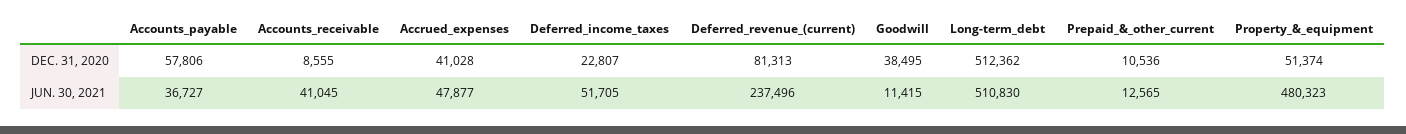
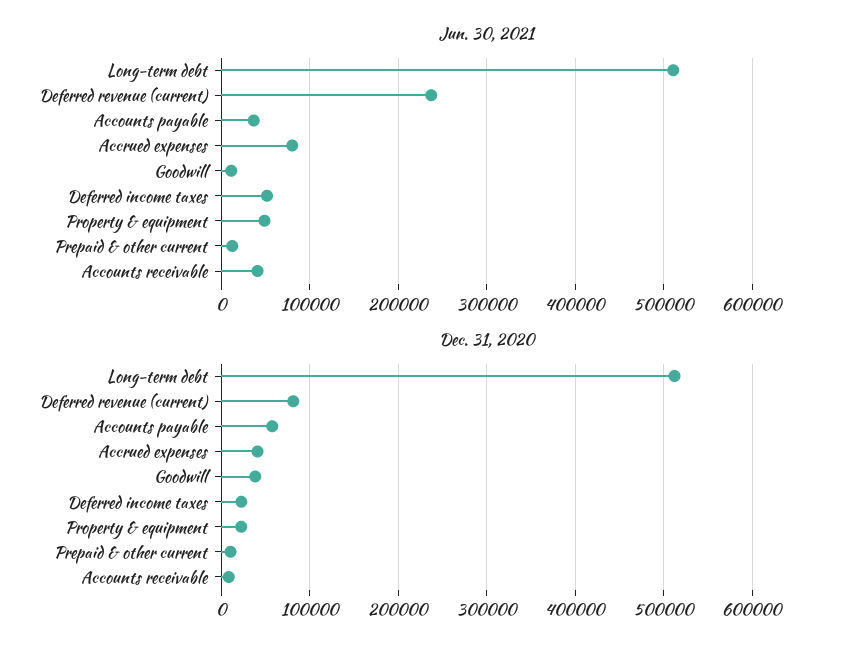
  {
    "DEC. 31, 2020": {
      "Accounts_payable": 57806,
      "Accounts_receivable": 8555,
      "Accrued_expenses": 41028,
      "Deferred_income_taxes": 22807,
      "Deferred_revenue_(current)": 81313,
      "Goodwill": 38495,
      "Long-term_debt": 512362,
      "Prepaid_&_other_current": 10536,
-     "Property_&_equipment": 51374
+     "Property_&_equipment": 20000
    },
    "JUN. 30, 2021": {
      "Accounts_payable": 36727,
      "Accounts_receivable": 41045,
-     "Accrued_expenses": 47877,
+     "Accrued_expenses": 80000,
      "Deferred_income_taxes": 51705,
      "Deferred_revenue_(current)": 237496,
      "Goodwill": 11415,
      "Long-term_debt": 510830,
      "Prepaid_&_other_current": 12565,
-     "Property_&_equipment": 480323
+     "Property_&_equipment": 50000
    }
  }

